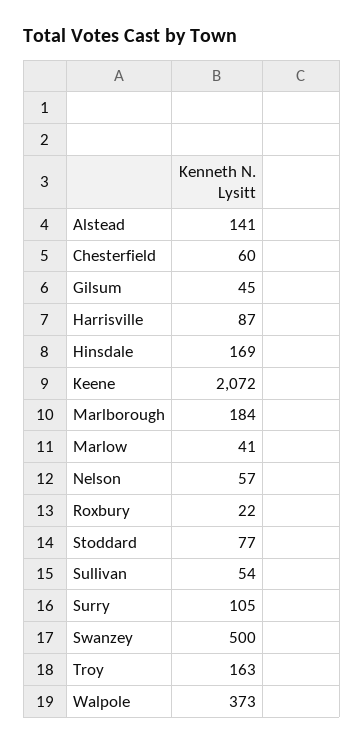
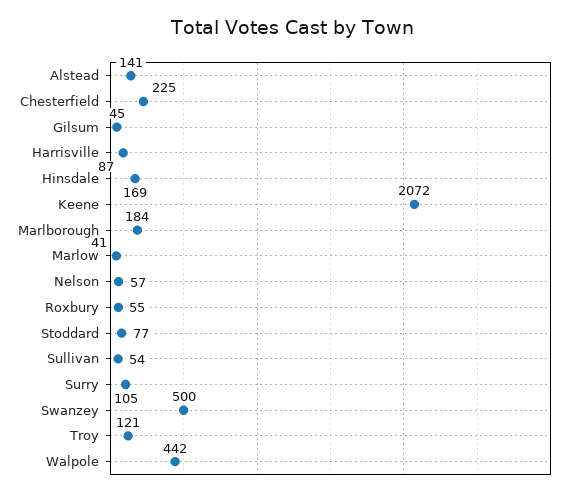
  {
    "Alstead": 141,
-   "Chesterfield": 60,
+   "Chesterfield": 225,
    "Gilsum": 45,
    "Harrisville": 87,
    "Hinsdale": 169,
    "Keene": 2072,
    "Marlborough": 184,
    "Marlow": 41,
    "Nelson": 57,
-   "Roxbury": 22,
+   "Roxbury": 55,
    "Stoddard": 77,
    "Sullivan": 54,
    "Surry": 105,
    "Swanzey": 500,
-   "Troy": 163,
+   "Troy": 121,
-   "Walpole": 373
+   "Walpole": 442
  }

